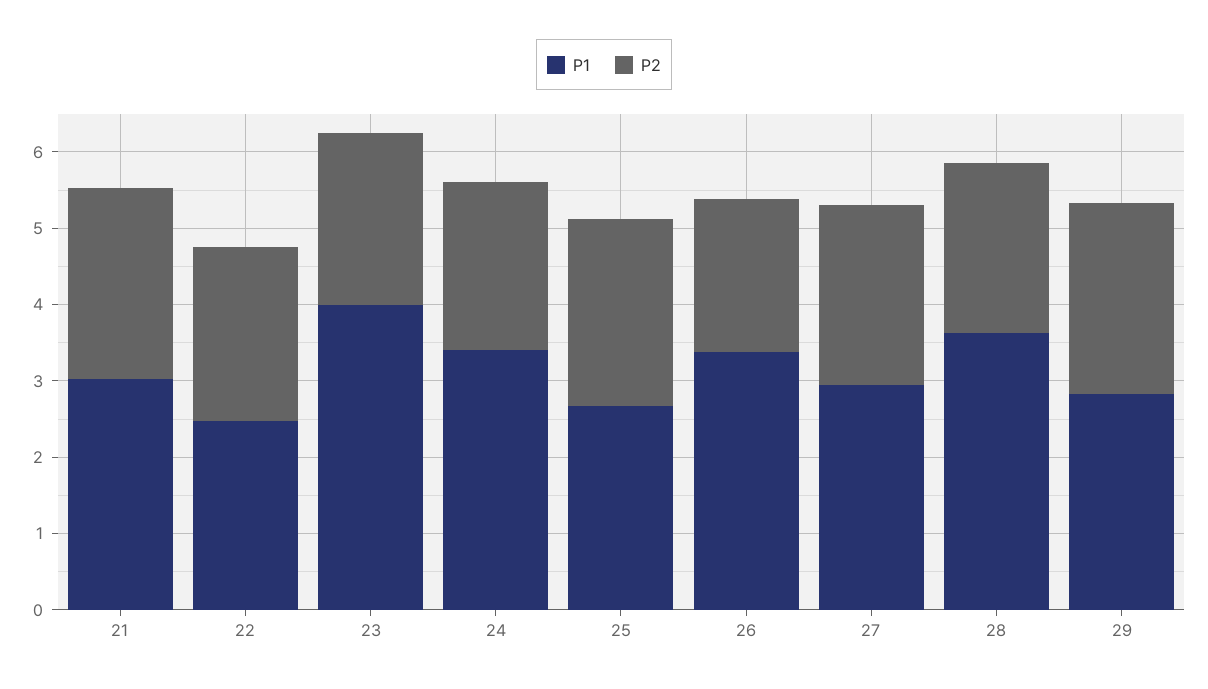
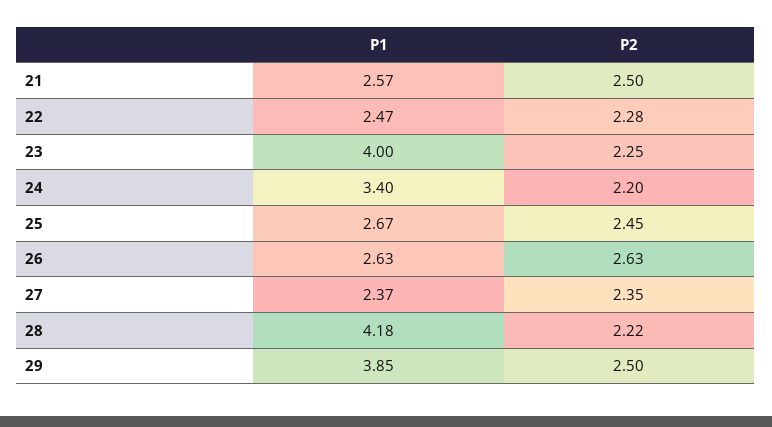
  {
    "P1": {
-     "21": 3,
+     "21": 2.57,
      "22": 2.47,
      "23": 4,
      "24": 3.4,
      "25": 2.67,
-     "26": 3.4,
+     "26": 2.63,
-     "27": 3,
+     "27": 2.37,
-     "28": 3.6,
+     "28": 4.18,
-     "29": 2.8
+     "29": 3.85
    },
    "P2": {
      "21": 2.5,
      "22": 2.28,
      "23": 2.25,
      "24": 2.2,
      "25": 2.45,
-     "26": 2,
+     "26": 2.63,
      "27": 2.35,
      "28": 2.22,
      "29": 2.5
    }
  }

